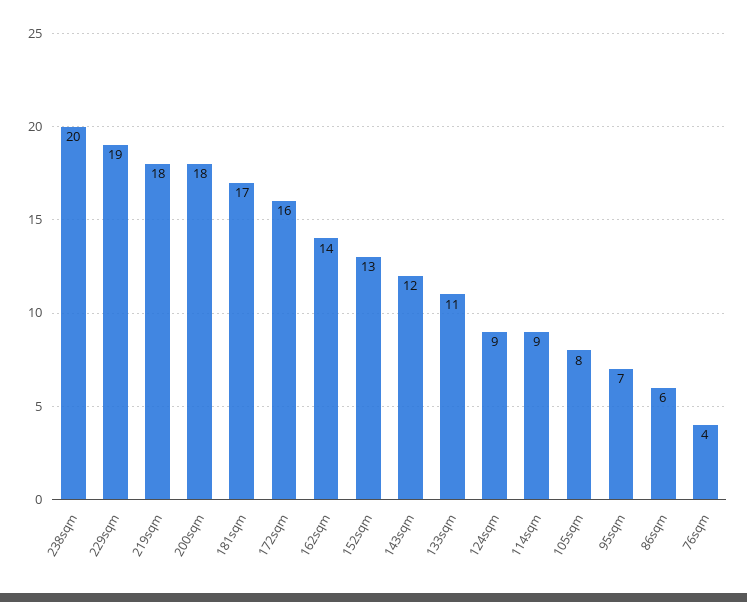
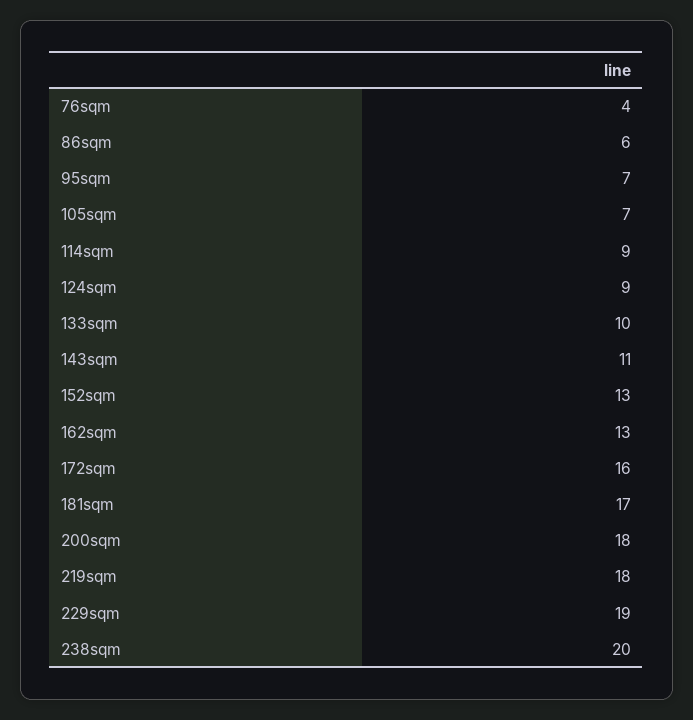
  {
    "238sqm": 20,
    "229sqm": 19,
    "219sqm": 18,
    "200sqm": 18,
    "181sqm": 17,
    "172sqm": 16,
-   "162sqm": 14,
+   "162sqm": 13,
    "152sqm": 13,
-   "143sqm": 12,
+   "143sqm": 11,
-   "133sqm": 11,
+   "133sqm": 10,
    "124sqm": 9,
    "114sqm": 9,
-   "105sqm": 8,
+   "105sqm": 7,
    "95sqm": 7,
    "86sqm": 6,
    "76sqm": 4
  }

